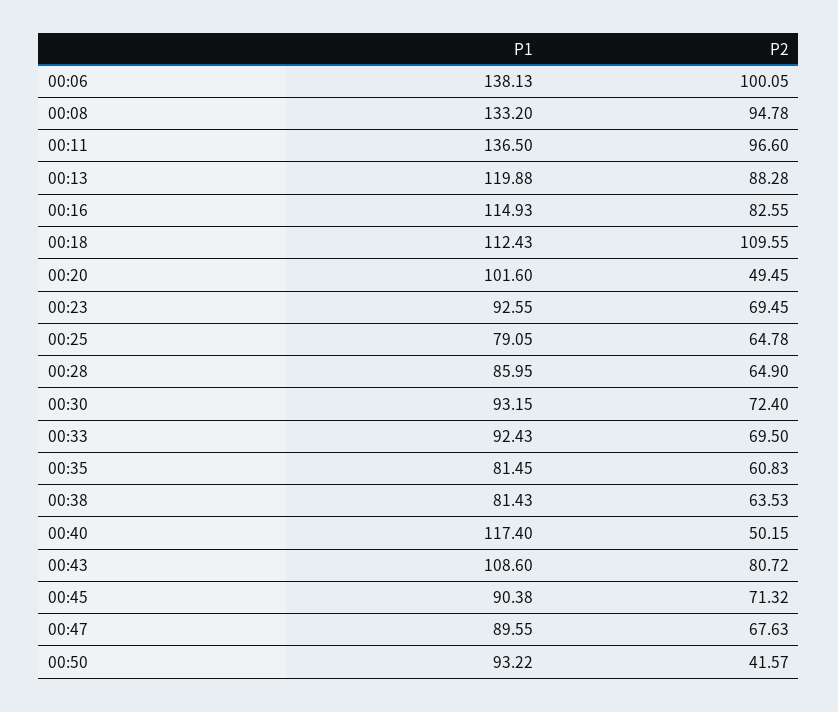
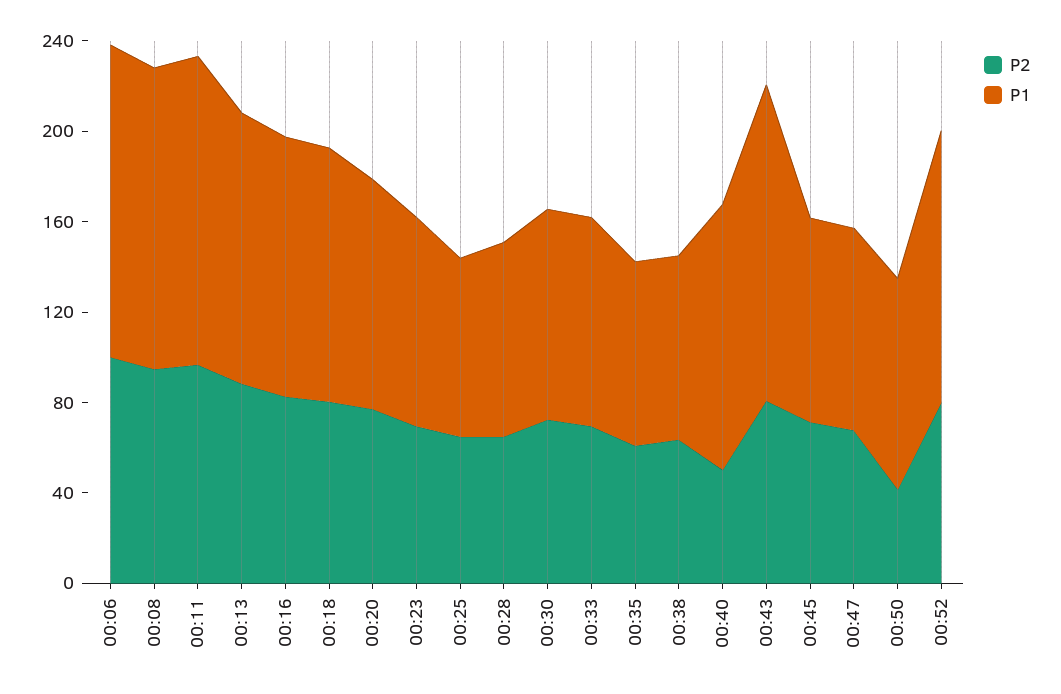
  {
    "P1": {
      "00:06": 138.13,
      "00:08": 133.2,
      "00:11": 136.5,
      "00:13": 119.88,
      "00:16": 114.93,
      "00:18": 112.43,
      "00:20": 101.6,
      "00:23": 92.55,
      "00:25": 79.05,
      "00:28": 85.95,
      "00:30": 93.15,
      "00:33": 92.43,
      "00:35": 81.45,
      "00:38": 81.43,
      "00:40": 117.4,
-     "00:43": 108.6,
+     "00:43": 140,
      "00:45": 90.38,
      "00:47": 89.55,
-     "00:50": 93.22
+     "00:50": 93.22,
+     "00:52": 120
    },
    "P2": {
      "00:06": 100.05,
      "00:08": 94.78,
      "00:11": 96.6,
      "00:13": 88.28,
      "00:16": 82.55,
-     "00:18": 109.55,
+     "00:18": 80,
-     "00:20": 49.45,
+     "00:20": 80,
      "00:23": 69.45,
      "00:25": 64.78,
      "00:28": 64.9,
      "00:30": 72.4,
      "00:33": 69.5,
      "00:35": 60.83,
      "00:38": 63.53,
      "00:40": 50.15,
      "00:43": 80.72,
      "00:45": 71.32,
      "00:47": 67.63,
-     "00:50": 41.57
+     "00:50": 41.57,
+     "00:52": 80
    }
  }

